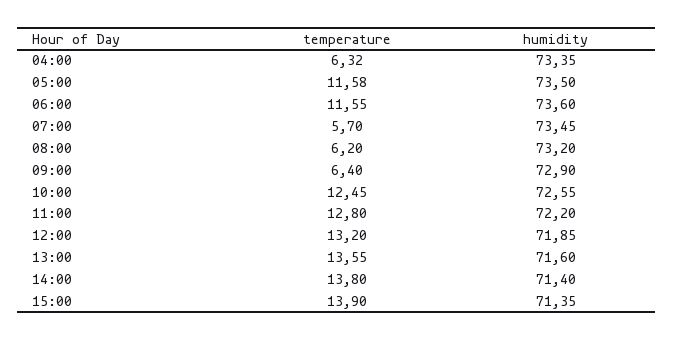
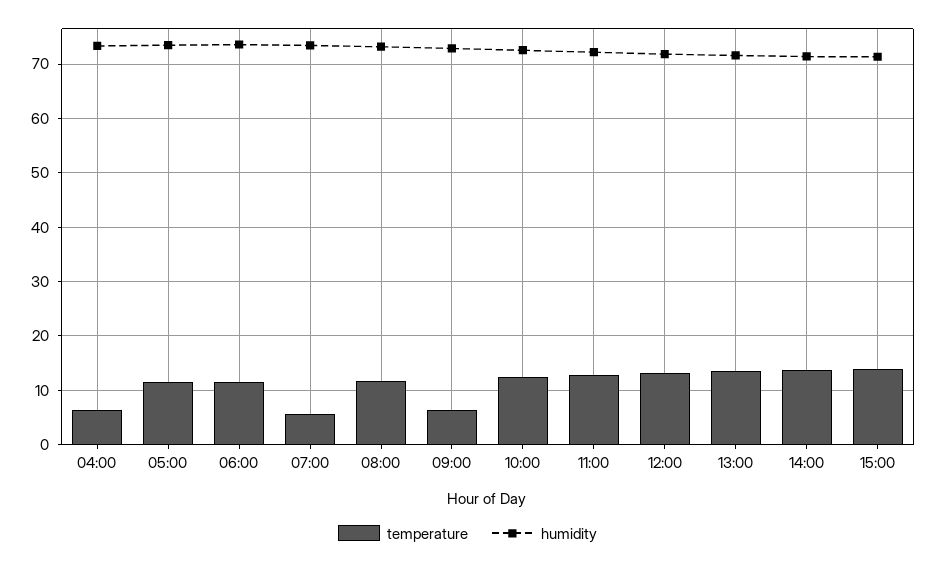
  {
    "temperature": {
      "04:00": 6.32,
      "05:00": 11.58,
      "06:00": 11.55,
      "07:00": 5.7,
-     "08:00": 6.2,
+     "08:00": 12,
      "09:00": 6.4,
      "10:00": 12.45,
      "11:00": 12.8,
      "12:00": 13.2,
      "13:00": 13.55,
      "14:00": 13.8,
      "15:00": 13.9
    },
    "humidity": {
      "04:00": 73.35,
      "05:00": 73.5,
      "06:00": 73.6,
      "07:00": 73.45,
      "08:00": 73.2,
      "09:00": 72.9,
      "10:00": 72.55,
      "11:00": 72.2,
      "12:00": 71.85,
      "13:00": 71.6,
      "14:00": 71.4,
      "15:00": 71.35
    }
  }

